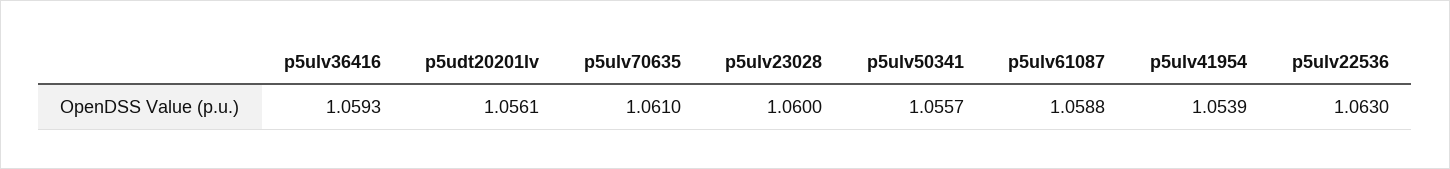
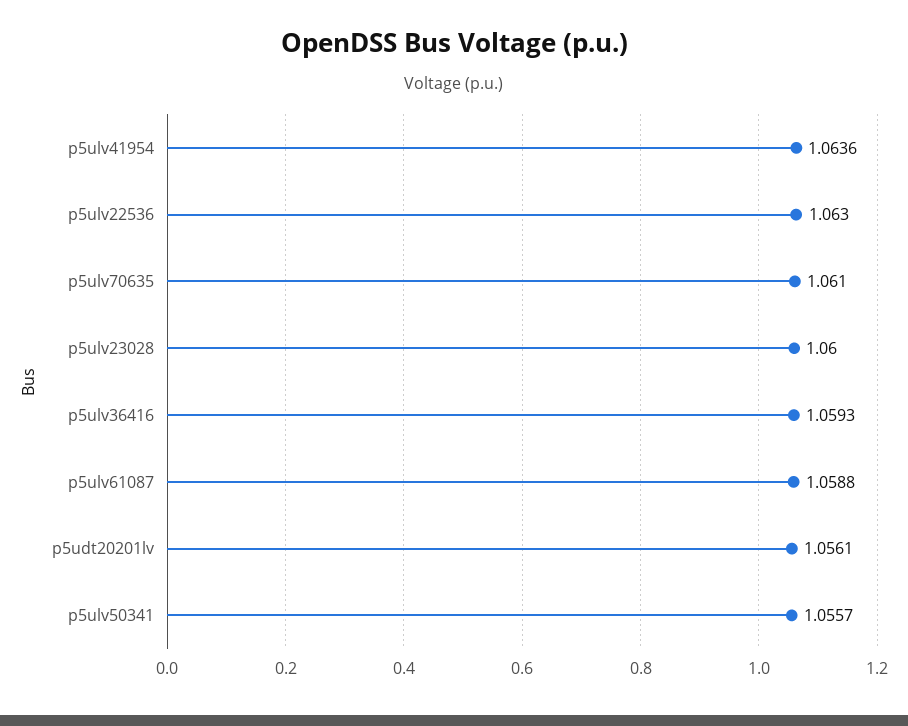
  {
    "p5ulv36416": 1.0593,
    "p5udt20201lv": 1.0561,
    "p5ulv70635": 1.061,
    "p5ulv23028": 1.06,
    "p5ulv50341": 1.0557,
    "p5ulv61087": 1.0588,
-   "p5ulv41954": 1.0539,
+   "p5ulv41954": 1.0636,
    "p5ulv22536": 1.063
  }

